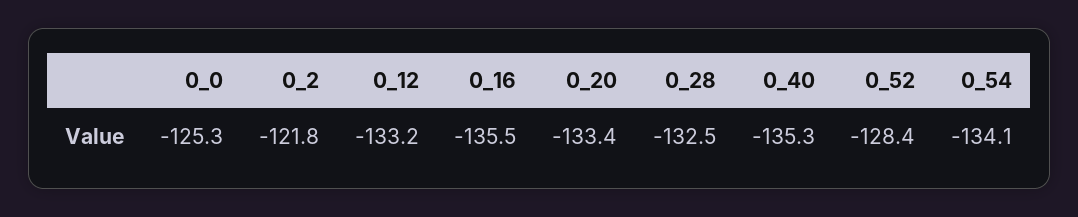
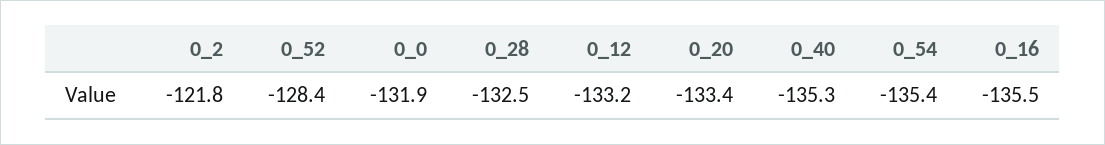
  {
-   "0_0": -125.3,
+   "0_0": -131.9,
    "0_2": -121.8,
    "0_12": -133.2,
    "0_16": -135.5,
    "0_20": -133.4,
    "0_28": -132.5,
    "0_40": -135.3,
    "0_52": -128.4,
-   "0_54": -134.1
+   "0_54": -135.4
  }

